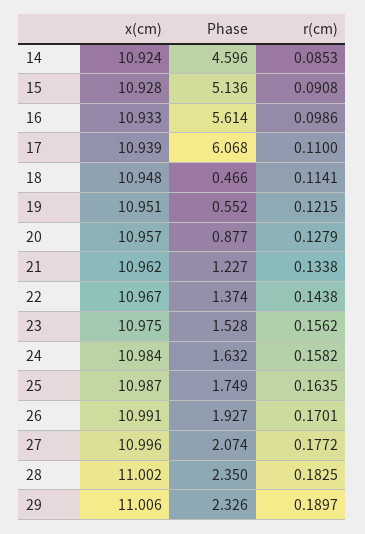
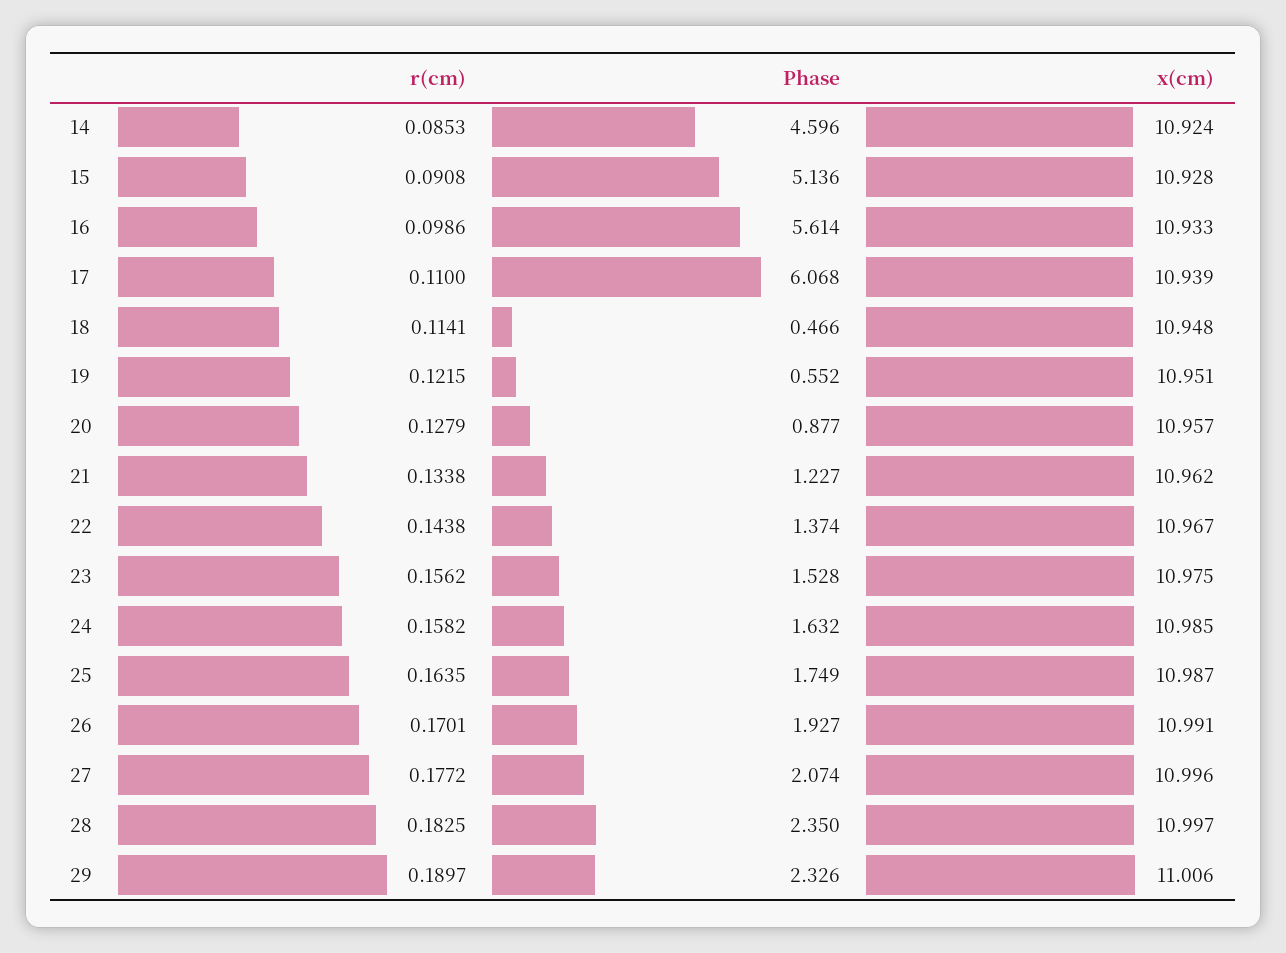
  {
    "x(cm)": {
      "14": 10.924,
      "15": 10.928,
      "16": 10.933,
      "17": 10.939,
      "18": 10.948,
      "19": 10.951,
      "20": 10.957,
      "21": 10.962,
      "22": 10.967,
      "23": 10.975,
-     "24": 10.984,
+     "24": 10.985,
      "25": 10.987,
      "26": 10.991,
      "27": 10.996,
-     "28": 11.002,
+     "28": 10.997,
      "29": 11.006
    },
    "Phase": {
      "14": 4.596,
      "15": 5.136,
      "16": 5.614,
      "17": 6.068,
      "18": 0.466,
      "19": 0.552,
      "20": 0.877,
      "21": 1.227,
      "22": 1.374,
      "23": 1.528,
      "24": 1.632,
      "25": 1.749,
      "26": 1.927,
      "27": 2.074,
      "28": 2.35,
      "29": 2.326
    },
    "r(cm)": {
      "14": 0.0853,
      "15": 0.0908,
      "16": 0.0986,
      "17": 0.11,
      "18": 0.1141,
      "19": 0.1215,
      "20": 0.1279,
      "21": 0.1338,
      "22": 0.1438,
      "23": 0.1562,
      "24": 0.1582,
      "25": 0.1635,
      "26": 0.1701,
      "27": 0.1772,
      "28": 0.1825,
      "29": 0.1897
    }
  }

